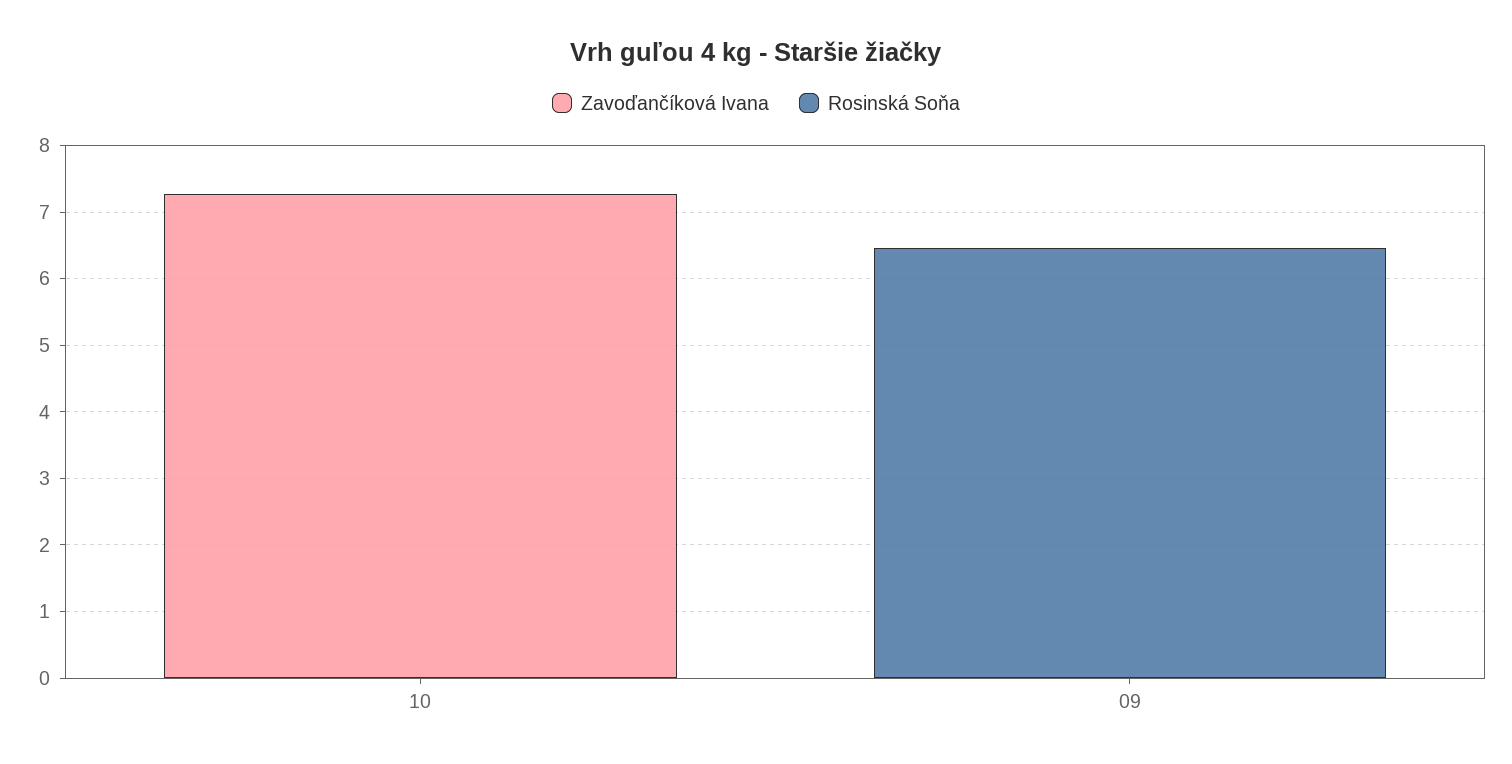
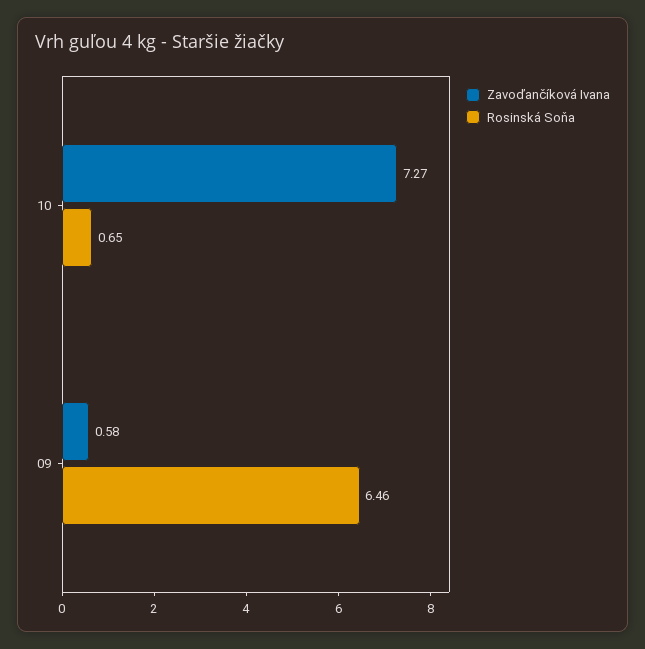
  {
    "Zavoďančíková Ivana": {
      "10": 7.27,
-     "09": 0
+     "09": 0.58
    },
    "Rosinská Soňa": {
-     "10": 0,
+     "10": 0.65,
      "09": 6.46
    }
  }

